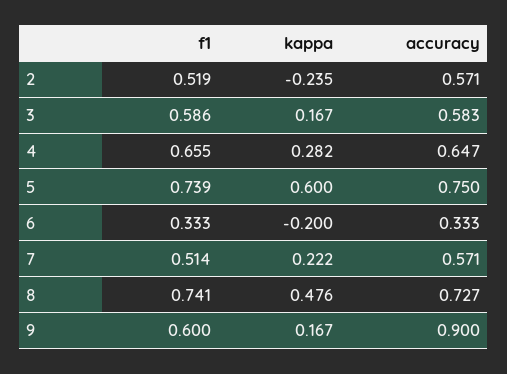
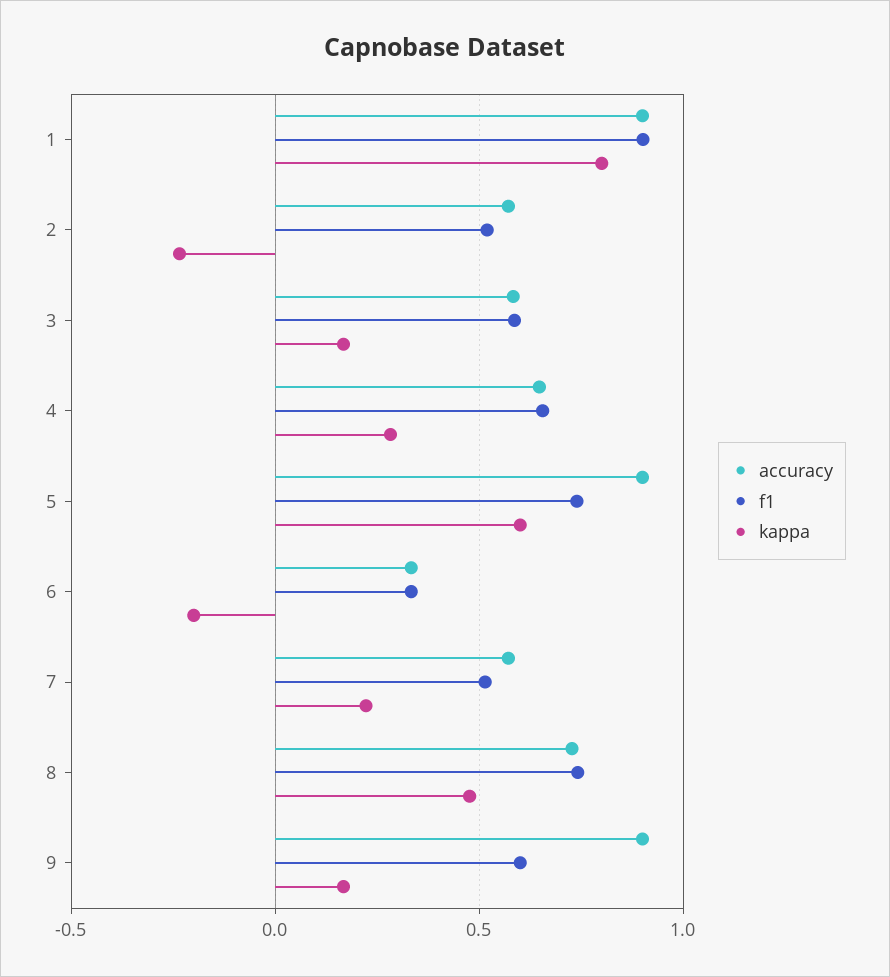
  {
    "f1": {
      "2": 0.519,
      "3": 0.586,
      "4": 0.655,
      "5": 0.739,
      "6": 0.333,
      "7": 0.514,
      "8": 0.741,
-     "9": 0.6
+     "9": 0.6,
+     "1": 0.9
    },
    "kappa": {
      "2": -0.235,
      "3": 0.167,
      "4": 0.282,
      "5": 0.6,
      "6": -0.2,
      "7": 0.222,
      "8": 0.476,
-     "9": 0.167
+     "9": 0.167,
+     "1": 0.8
    },
    "accuracy": {
      "2": 0.571,
      "3": 0.583,
      "4": 0.647,
-     "5": 0.75,
+     "5": 0.9,
      "6": 0.333,
      "7": 0.571,
      "8": 0.727,
-     "9": 0.9
+     "9": 0.9,
+     "1": 0.9
    }
  }

